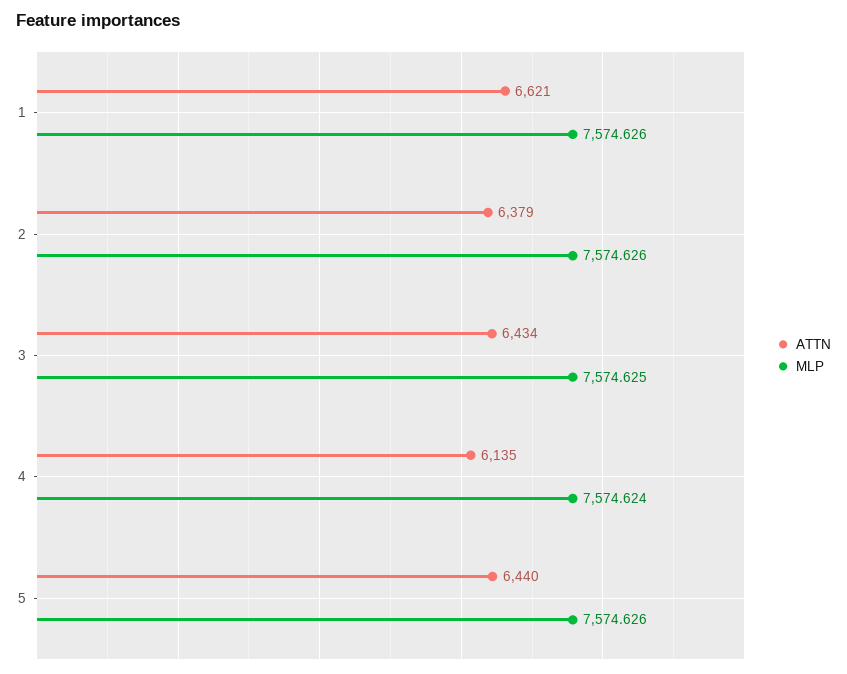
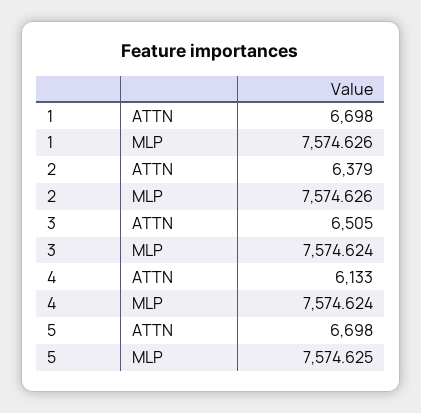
  {
    "ATTN": {
-     "1": 6621,
+     "1": 6698,
      "2": 6379,
-     "3": 6434,
+     "3": 6505,
-     "4": 6135,
+     "4": 6133,
-     "5": 6440
+     "5": 6698
    },
    "MLP": {
      "1": 7574.626,
      "2": 7574.626,
-     "3": 7574.625,
+     "3": 7574.624,
      "4": 7574.624,
-     "5": 7574.626
+     "5": 7574.625
    }
  }

